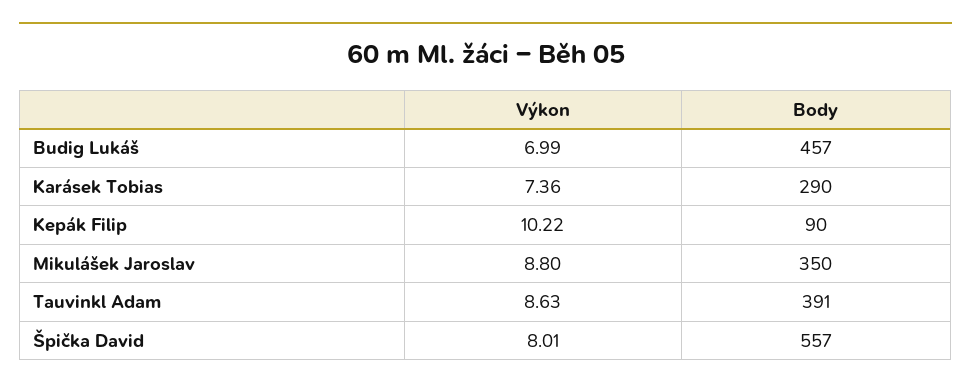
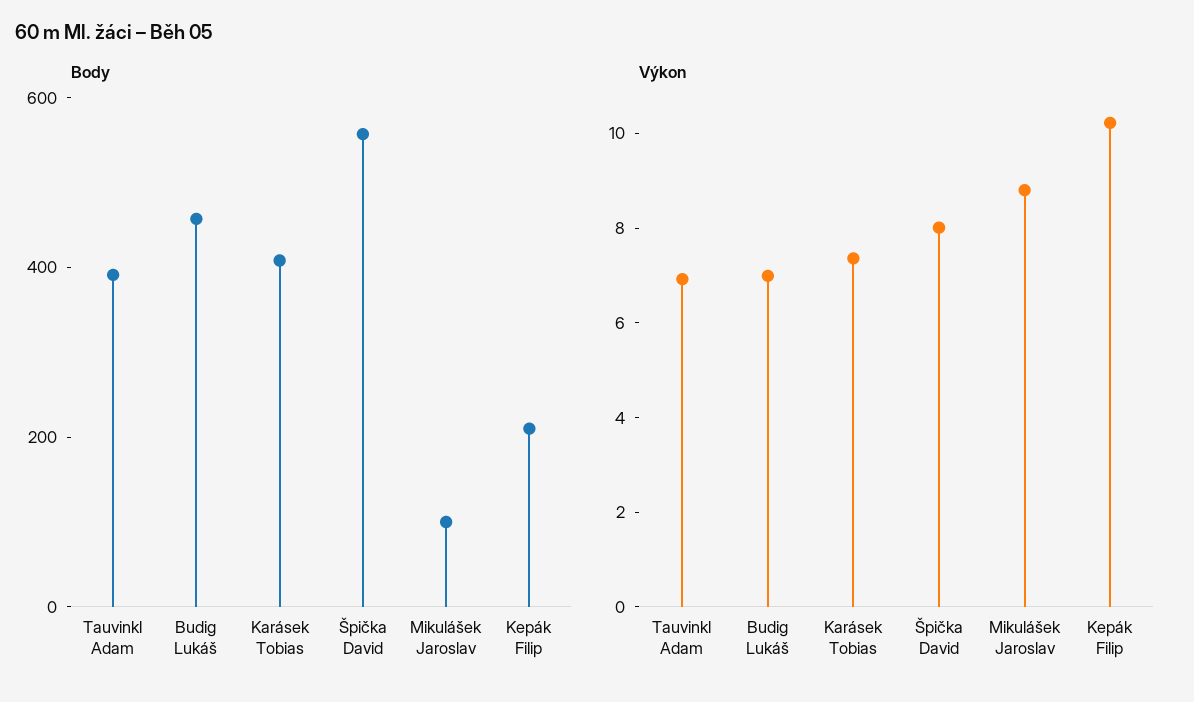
  {
    "Výkon": {
      "Budig Lukáš": 6.99,
      "Karásek Tobias": 7.36,
      "Kepák Filip": 10.22,
      "Mikulášek Jaroslav": 8.8,
-     "Tauvinkl Adam": 8.63,
+     "Tauvinkl Adam": 7,
      "Špička David": 8.01
    },
    "Body": {
      "Budig Lukáš": 457,
-     "Karásek Tobias": 290,
+     "Karásek Tobias": 400,
-     "Kepák Filip": 90,
+     "Kepák Filip": 200,
-     "Mikulášek Jaroslav": 350,
+     "Mikulášek Jaroslav": 100,
      "Tauvinkl Adam": 391,
      "Špička David": 557
    }
  }

